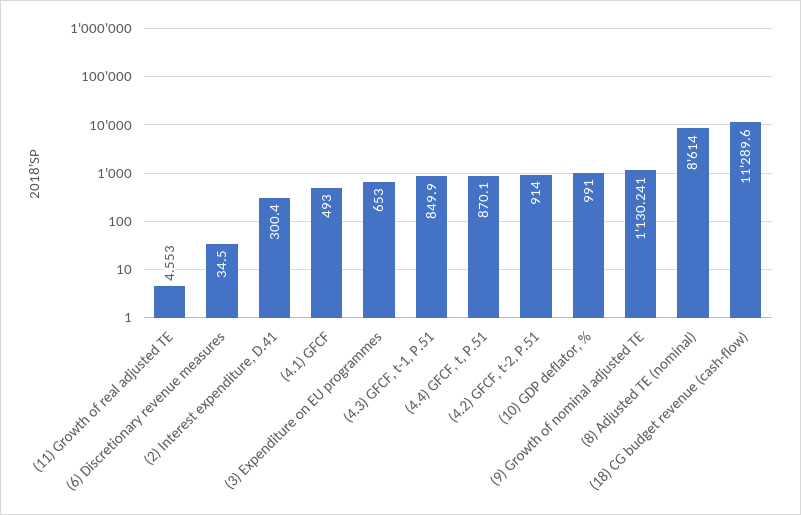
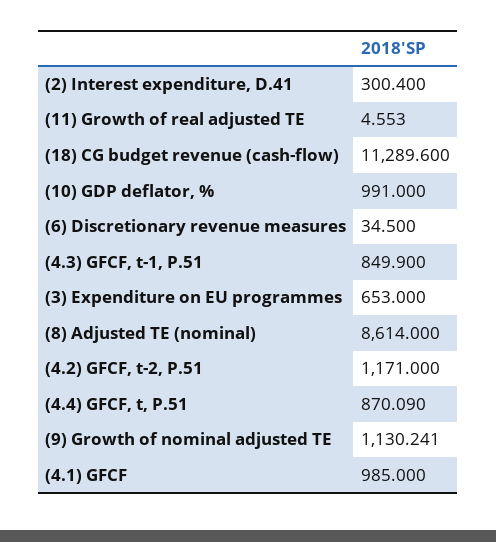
  {
    "(11) Growth of real adjusted TE": 4.553,
    "(6) Discretionary revenue measures": 34.5,
    "(2) Interest expenditure, D.41": 300.4,
-   "(4.1) GFCF": 493,
+   "(4.1) GFCF": 985,
    "(3) Expenditure on EU programmes": 653,
    "(4.3) GFCF, t-1, P.51": 849.9,
-   "(4.4) GFCF, t, P.51": 870.1,
+   "(4.4) GFCF, t, P.51": 870.09,
-   "(4.2) GFCF, t-2, P.51": 914,
+   "(4.2) GFCF, t-2, P.51": 1171,
    "(10) GDP deflator, %": 991,
    "(9) Growth of nominal adjusted TE": 1130.241,
    "(8) Adjusted TE (nominal)": 8614,
    "(18) CG budget revenue (cash-flow)": 11289.6
  }

